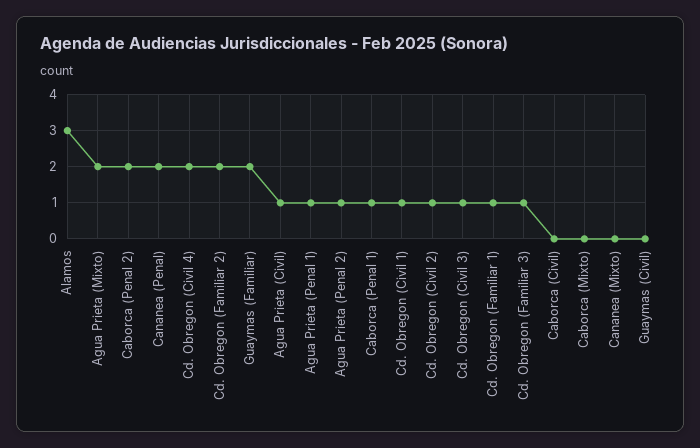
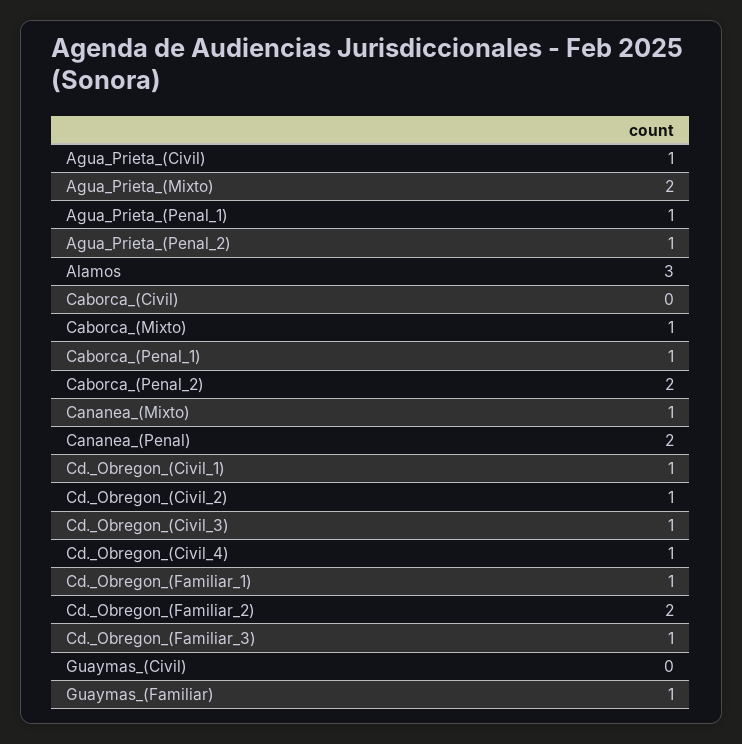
  {
    "Alamos": 3,
    "Agua Prieta (Mixto)": 2,
    "Caborca (Penal 2)": 2,
    "Cananea (Penal)": 2,
-   "Cd. Obregon (Civil 4)": 2,
+   "Cd. Obregon (Civil 4)": 1,
    "Cd. Obregon (Familiar 2)": 2,
-   "Guaymas (Familiar)": 2,
+   "Guaymas (Familiar)": 1,
    "Agua Prieta (Civil)": 1,
    "Agua Prieta (Penal 1)": 1,
    "Agua Prieta (Penal 2)": 1,
    "Caborca (Penal 1)": 1,
    "Cd. Obregon (Civil 1)": 1,
    "Cd. Obregon (Civil 2)": 1,
    "Cd. Obregon (Civil 3)": 1,
    "Cd. Obregon (Familiar 1)": 1,
    "Cd. Obregon (Familiar 3)": 1,
    "Caborca (Civil)": 0,
-   "Caborca (Mixto)": 0,
+   "Caborca (Mixto)": 1,
-   "Cananea (Mixto)": 0,
+   "Cananea (Mixto)": 1,
    "Guaymas (Civil)": 0
  }

